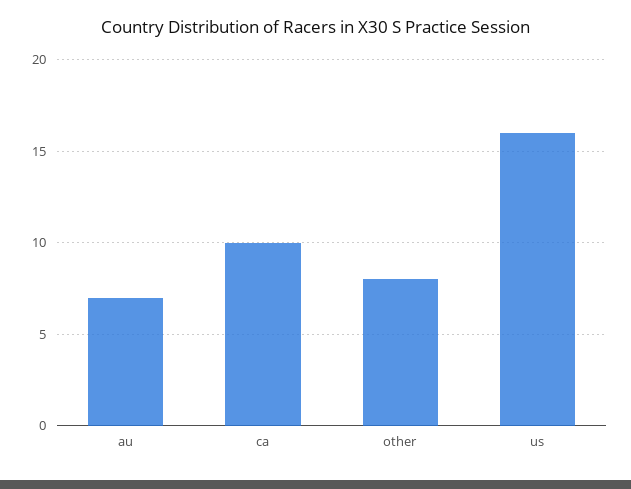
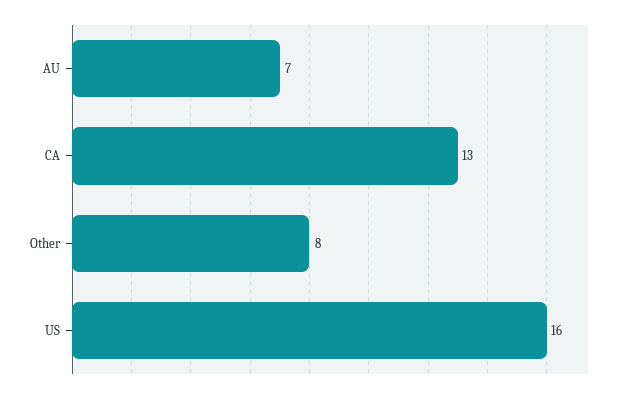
  {
    "au": 7,
-   "ca": 10,
+   "ca": 13,
    "other": 8,
    "us": 16
  }

